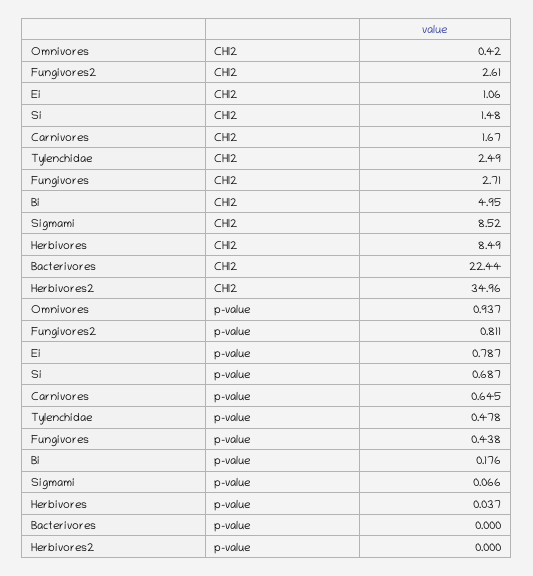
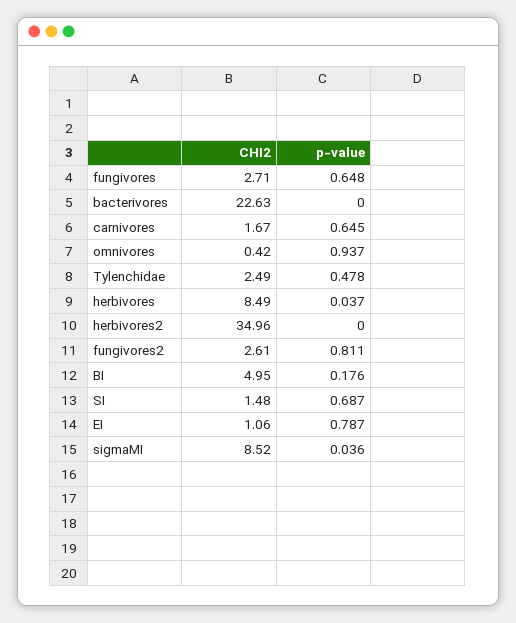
  {
    "Omnivores": {
      "CHI2": 0.42,
      "p-value": 0.937
    },
    "Fungivores2": {
      "CHI2": 2.61,
      "p-value": 0.811
    },
    "Ei": {
      "CHI2": 1.06,
      "p-value": 0.787
    },
    "Si": {
      "CHI2": 1.48,
      "p-value": 0.687
    },
    "Carnivores": {
      "CHI2": 1.67,
      "p-value": 0.645
    },
    "Tylenchidae": {
      "CHI2": 2.49,
      "p-value": 0.478
    },
    "Fungivores": {
      "CHI2": 2.71,
-     "p-value": 0.438
+     "p-value": 0.648
    },
    "Bi": {
      "CHI2": 4.95,
      "p-value": 0.176
    },
    "Sigmami": {
      "CHI2": 8.52,
-     "p-value": 0.066
+     "p-value": 0.036
    },
    "Herbivores": {
      "CHI2": 8.49,
      "p-value": 0.037
    },
    "Bacterivores": {
-     "CHI2": 22.44,
+     "CHI2": 22.63,
      "p-value": 0
    },
    "Herbivores2": {
      "CHI2": 34.96,
      "p-value": 0
    }
  }

